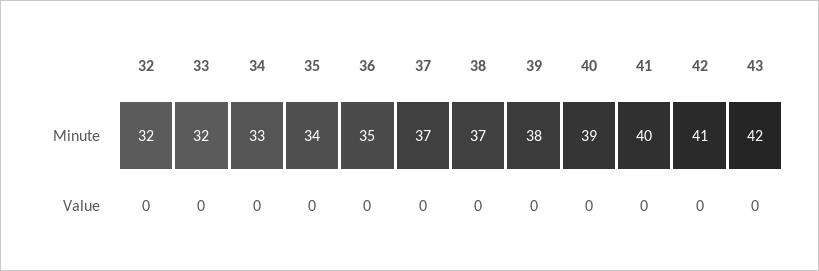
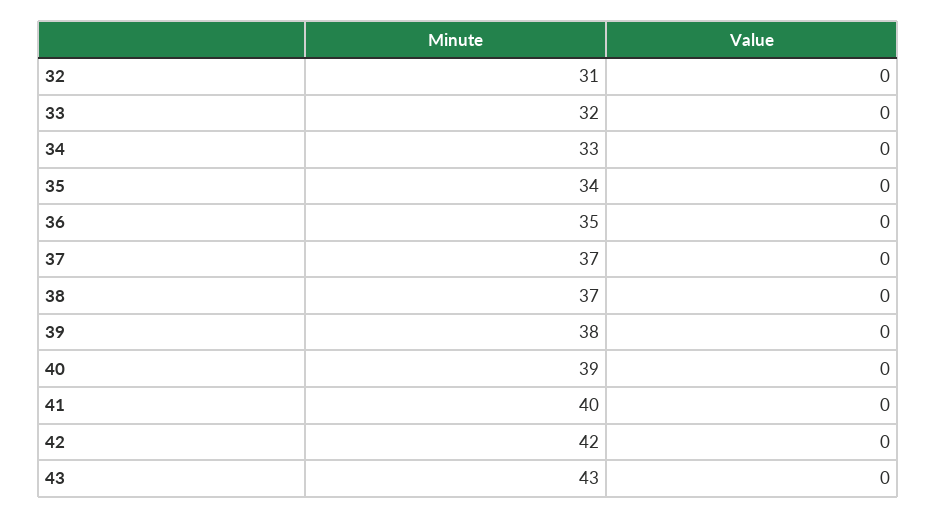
  {
    "32": {
-     "Minute": 32,
+     "Minute": 31,
      "Value": 0
    },
    "33": {
      "Minute": 32,
      "Value": 0
    },
    "34": {
      "Minute": 33,
      "Value": 0
    },
    "35": {
      "Minute": 34,
      "Value": 0
    },
    "36": {
      "Minute": 35,
      "Value": 0
    },
    "37": {
      "Minute": 37,
      "Value": 0
    },
    "38": {
      "Minute": 37,
      "Value": 0
    },
    "39": {
      "Minute": 38,
      "Value": 0
    },
    "40": {
      "Minute": 39,
      "Value": 0
    },
    "41": {
      "Minute": 40,
      "Value": 0
    },
    "42": {
-     "Minute": 41,
+     "Minute": 42,
      "Value": 0
    },
    "43": {
-     "Minute": 42,
+     "Minute": 43,
      "Value": 0
    }
  }

